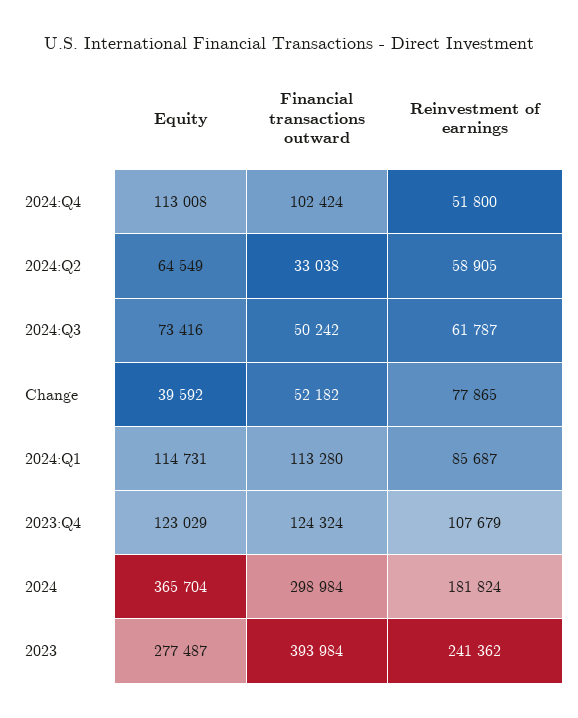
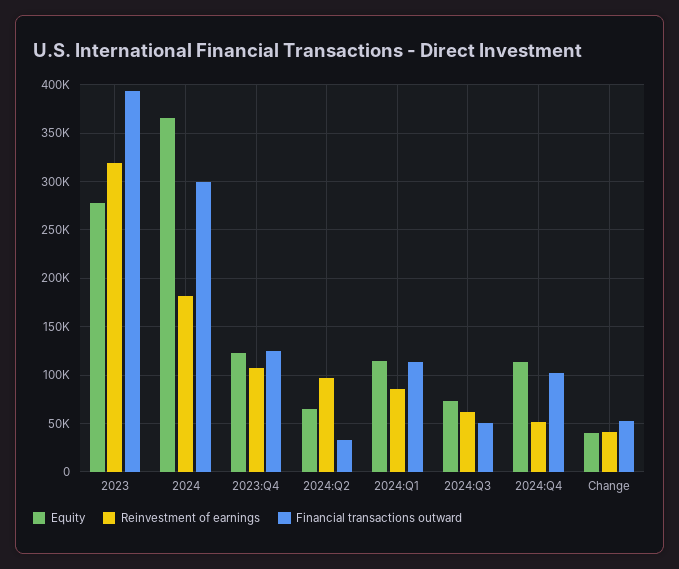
  {
    "Equity": {
      "2024:Q4": 113008,
      "2024:Q2": 64549,
      "2024:Q3": 73416,
      "Change": 39592,
      "2024:Q1": 114731,
      "2023:Q4": 123029,
      "2024": 365704,
      "2023": 277487
    },
    "Financial transactions outward": {
      "2024:Q4": 102424,
      "2024:Q2": 33038,
      "2024:Q3": 50242,
      "Change": 52182,
      "2024:Q1": 113280,
      "2023:Q4": 124324,
      "2024": 298984,
      "2023": 393984
    },
    "Reinvestment of earnings": {
      "2024:Q4": 51800,
-     "2024:Q2": 58905,
+     "2024:Q2": 100000,
      "2024:Q3": 61787,
-     "Change": 77865,
+     "Change": 40000,
      "2024:Q1": 85687,
      "2023:Q4": 107679,
      "2024": 181824,
-     "2023": 241362
+     "2023": 320000
    }
  }

